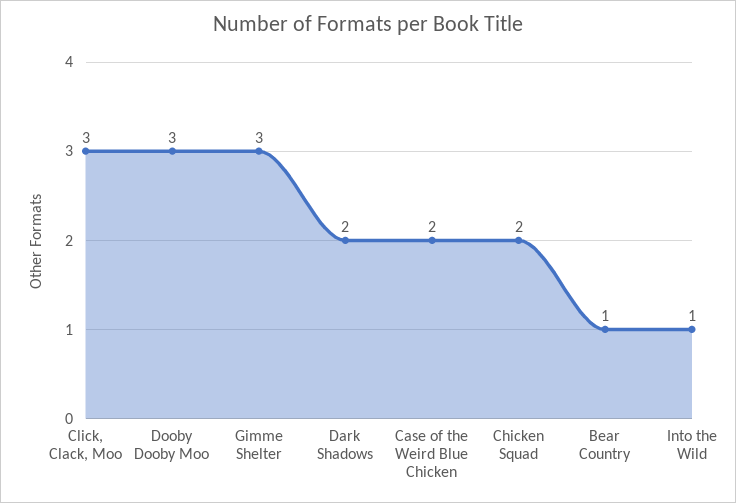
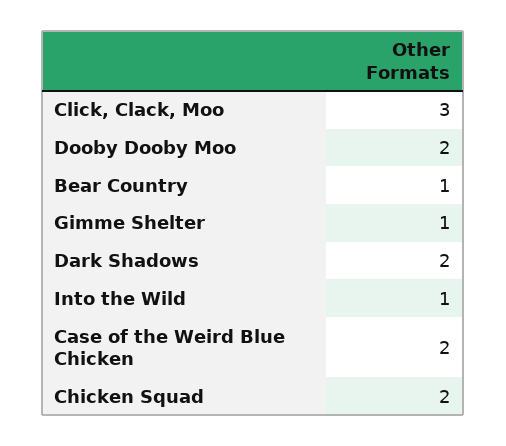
  {
    "Click, Clack, Moo": 3,
-   "Dooby Dooby Moo": 3,
+   "Dooby Dooby Moo": 2,
-   "Gimme Shelter": 3,
+   "Gimme Shelter": 1,
    "Dark Shadows": 2,
    "Case of the Weird Blue Chicken": 2,
    "Chicken Squad": 2,
    "Bear Country": 1,
    "Into the Wild": 1
  }

